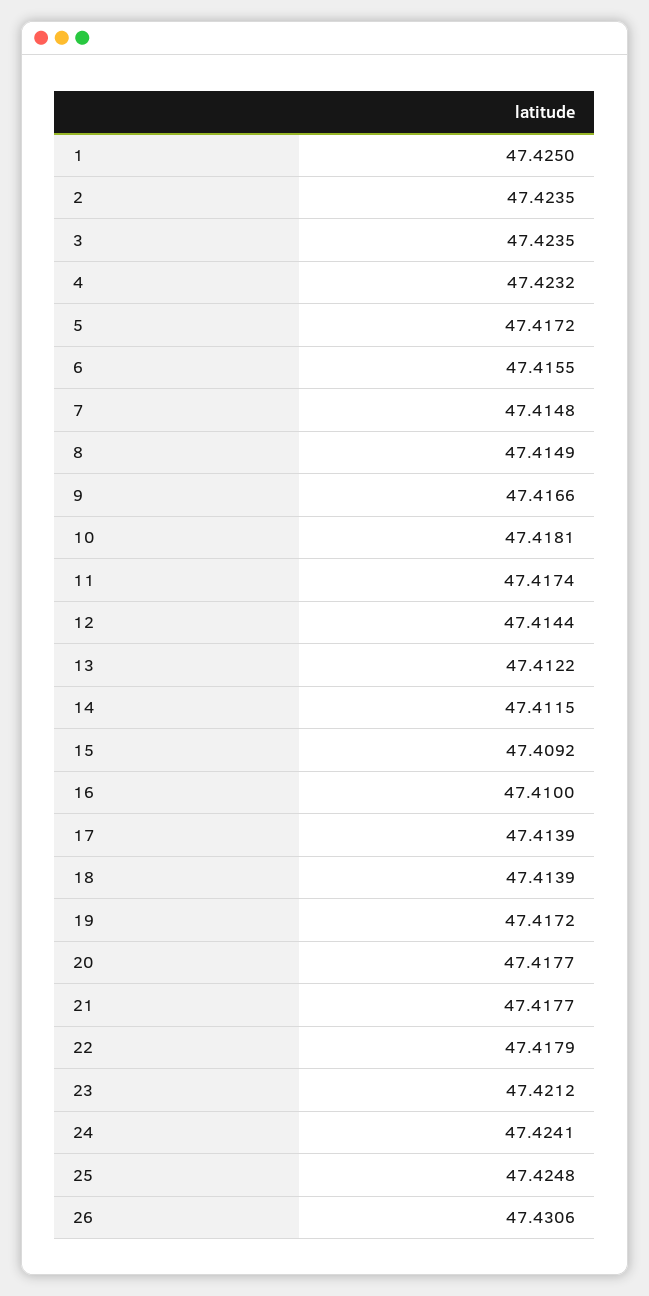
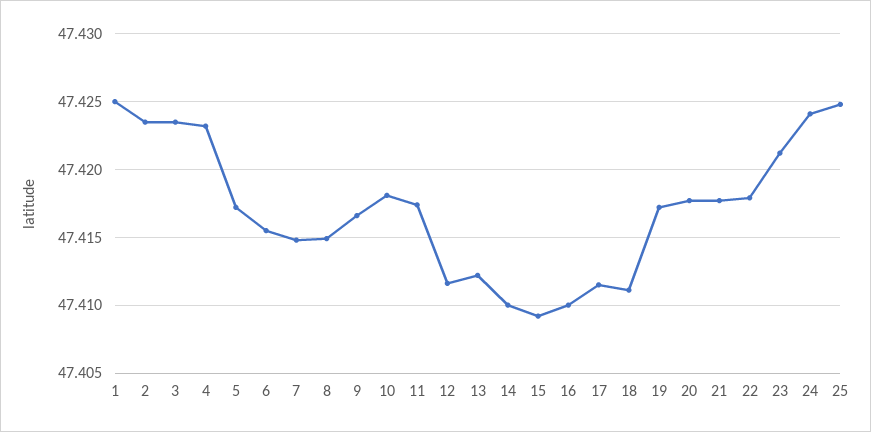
  {
    "1": 47.425,
    "2": 47.4235,
    "3": 47.4235,
    "4": 47.4232,
    "5": 47.4172,
    "6": 47.4155,
    "7": 47.4148,
    "8": 47.4149,
    "9": 47.4166,
    "10": 47.4181,
    "11": 47.4174,
-   "12": 47.4144,
+   "12": 47.4115,
    "13": 47.4122,
-   "14": 47.4115,
+   "14": 47.41,
    "15": 47.4092,
    "16": 47.41,
-   "17": 47.4139,
+   "17": 47.4115,
-   "18": 47.4139,
+   "18": 47.411,
    "19": 47.4172,
    "20": 47.4177,
    "21": 47.4177,
    "22": 47.4179,
    "23": 47.4212,
    "24": 47.4241,
-   "25": 47.4248,
+   "25": 47.4248
-   "26": 47.4306
  }

